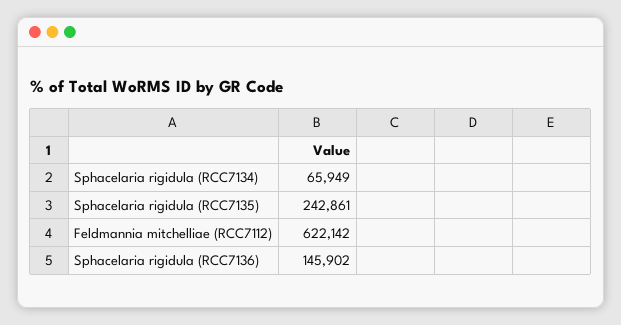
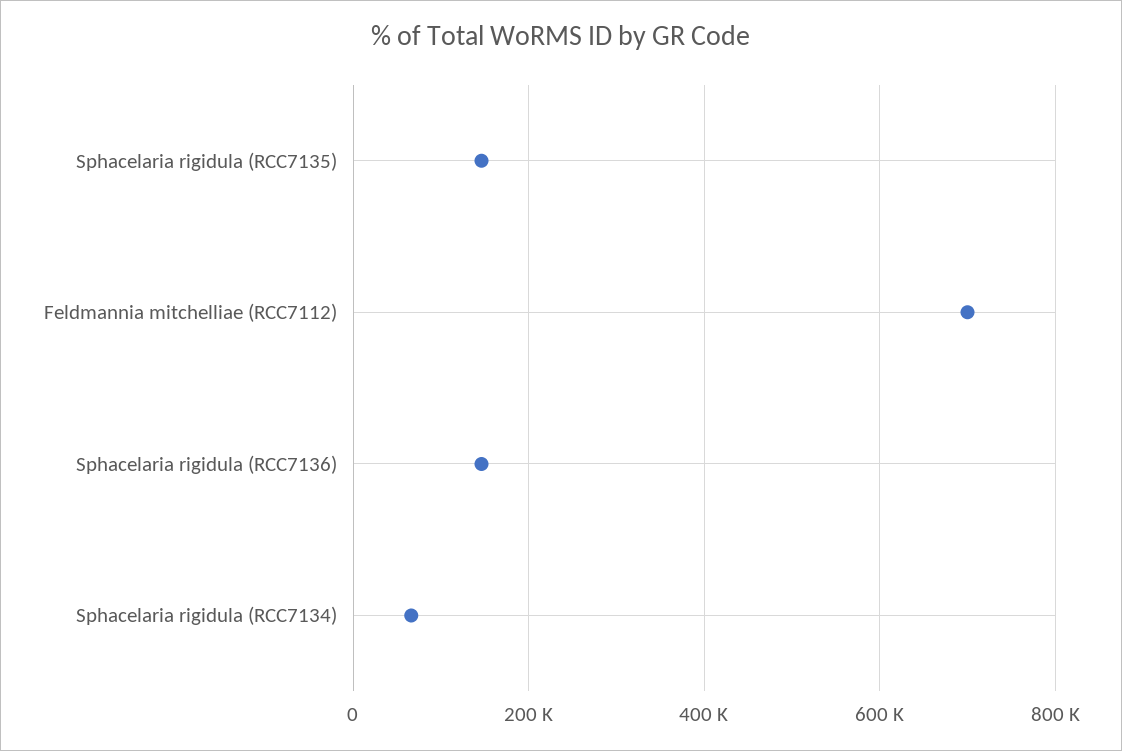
  {
    "Sphacelaria rigidula (RCC7134)": 65949,
-   "Sphacelaria rigidula (RCC7135)": 242861,
+   "Sphacelaria rigidula (RCC7135)": 140000,
-   "Feldmannia mitchelliae (RCC7112)": 622142,
+   "Feldmannia mitchelliae (RCC7112)": 700000,
    "Sphacelaria rigidula (RCC7136)": 145902
  }

